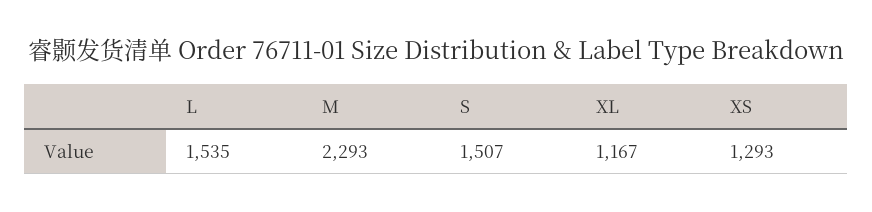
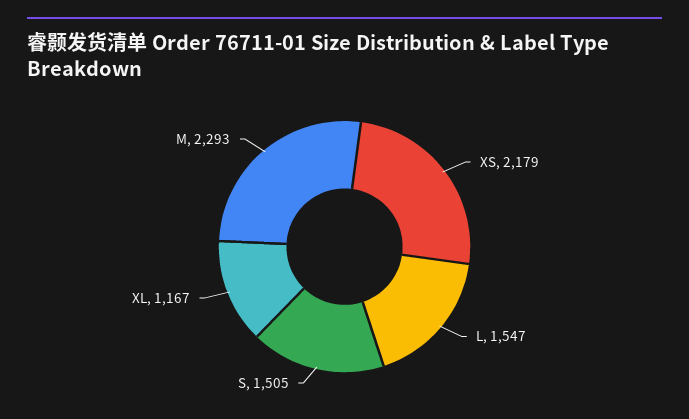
  {
-   "L": 1535,
+   "L": 1547,
    "M": 2293,
-   "S": 1507,
+   "S": 1505,
    "XL": 1167,
-   "XS": 1293
+   "XS": 2179
  }

